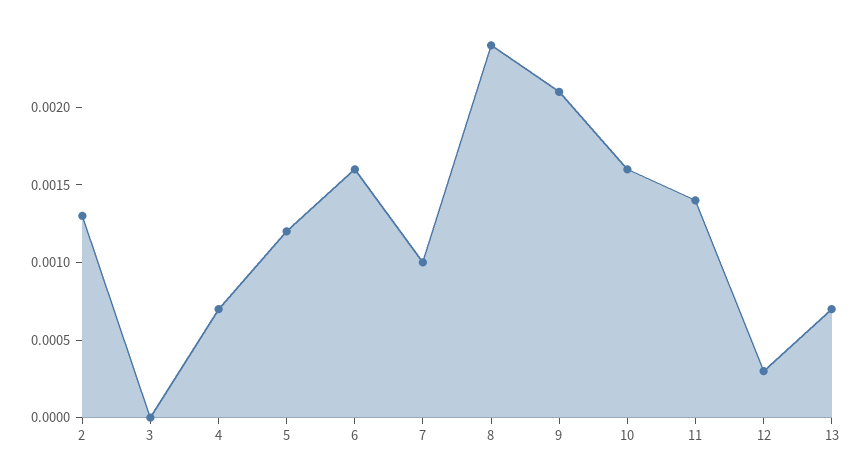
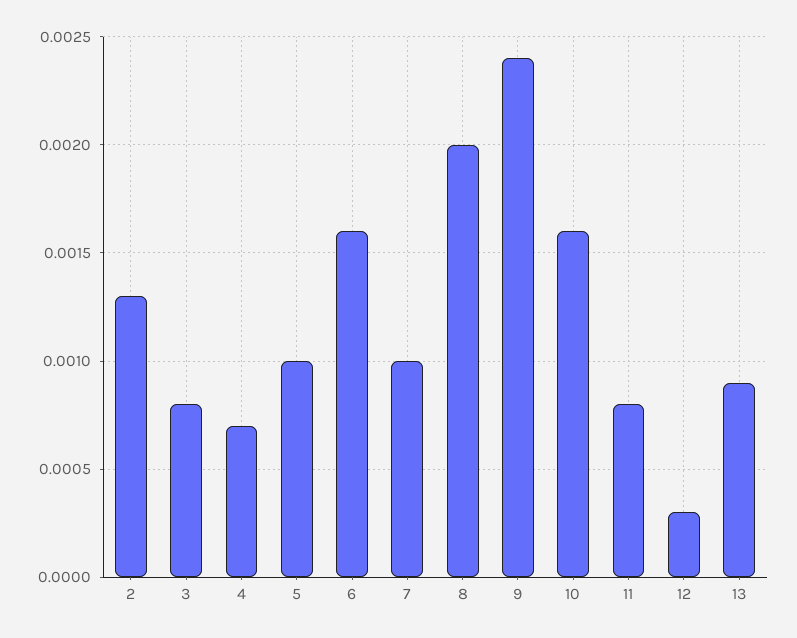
  {
    "2": 0.0013,
-   "3": 0,
+   "3": 0.0008,
    "4": 0.0007,
-   "5": 0.0012,
+   "5": 0.001,
    "6": 0.0016,
    "7": 0.001,
-   "8": 0.0024,
+   "8": 0.002,
-   "9": 0.0021,
+   "9": 0.0024,
    "10": 0.0016,
-   "11": 0.0014,
+   "11": 0.0008,
    "12": 0.0003,
-   "13": 0.0007
+   "13": 0.0009
  }

